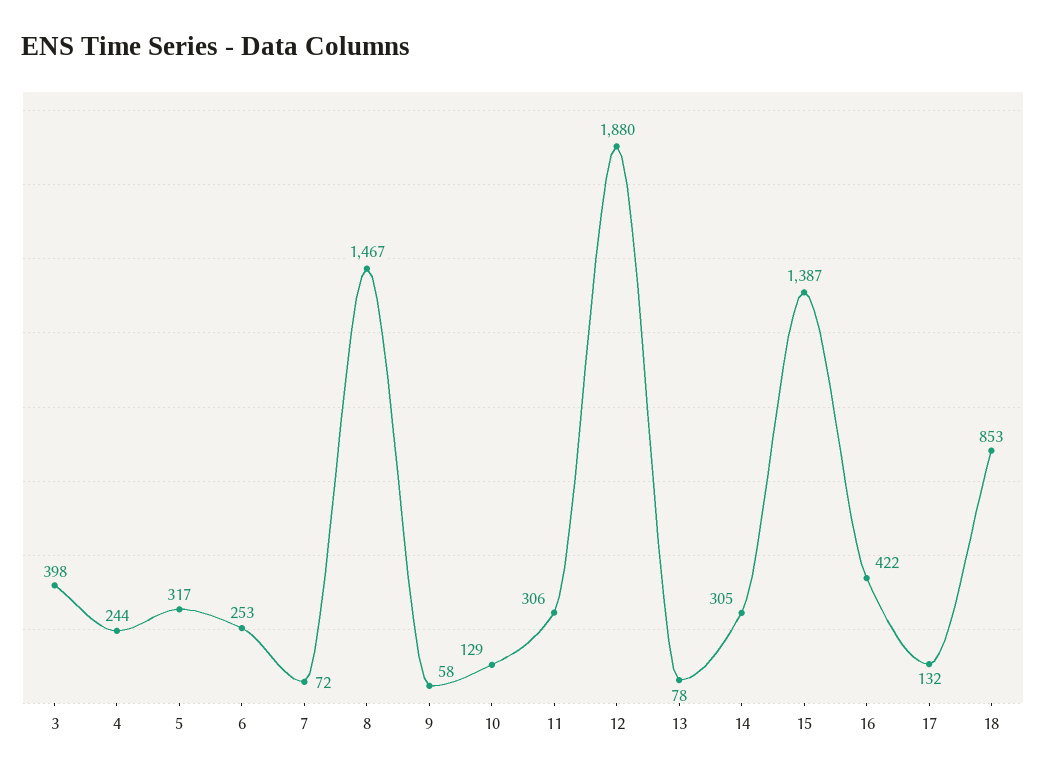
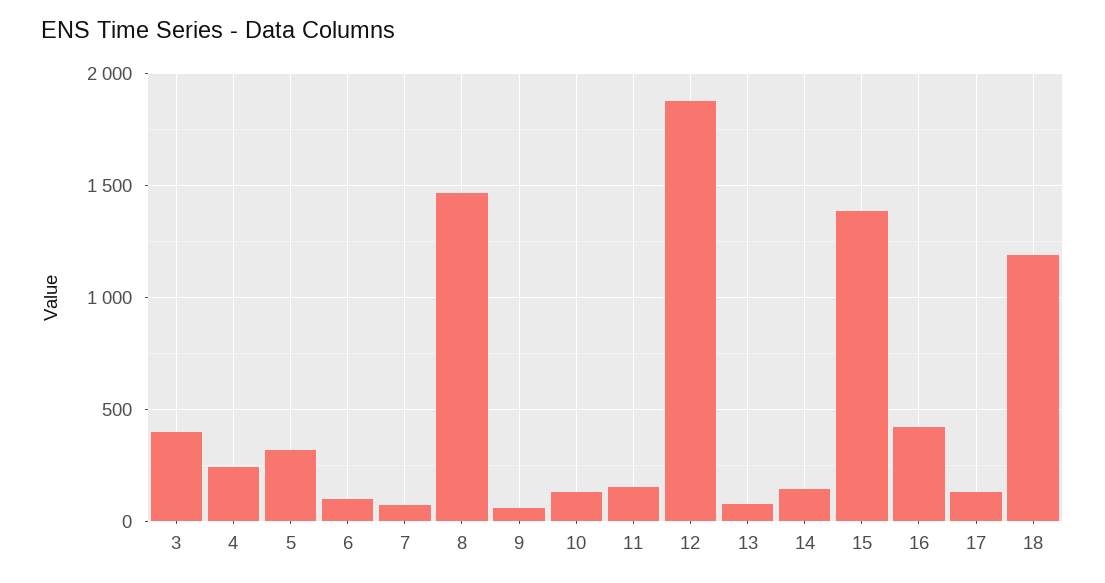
  {
    "3": 398,
    "4": 244,
    "5": 317,
-   "6": 253,
+   "6": 100,
    "7": 72,
    "8": 1467,
    "9": 58,
    "10": 129,
-   "11": 306,
+   "11": 150,
    "12": 1880,
    "13": 78,
-   "14": 305,
+   "14": 150,
    "15": 1387,
    "16": 422,
    "17": 132,
-   "18": 853
+   "18": 1200
  }

